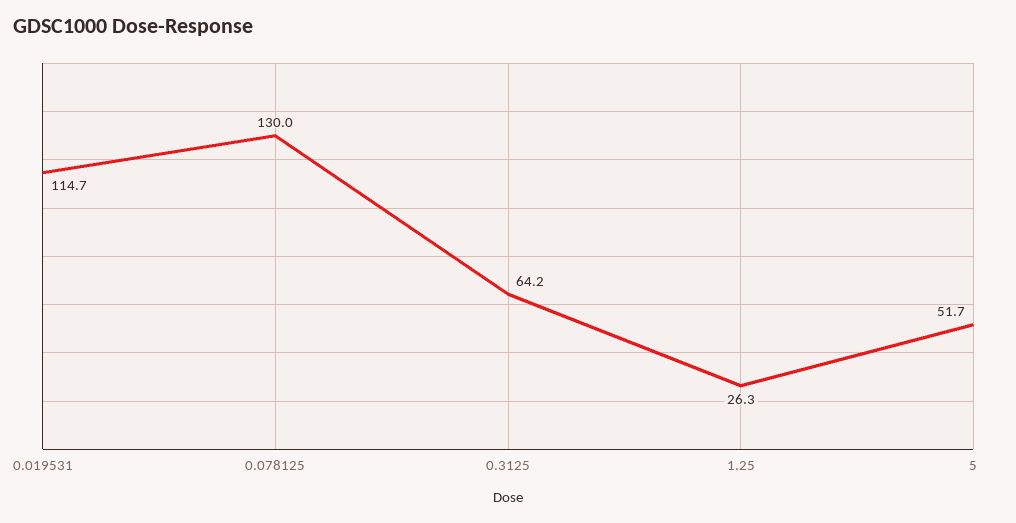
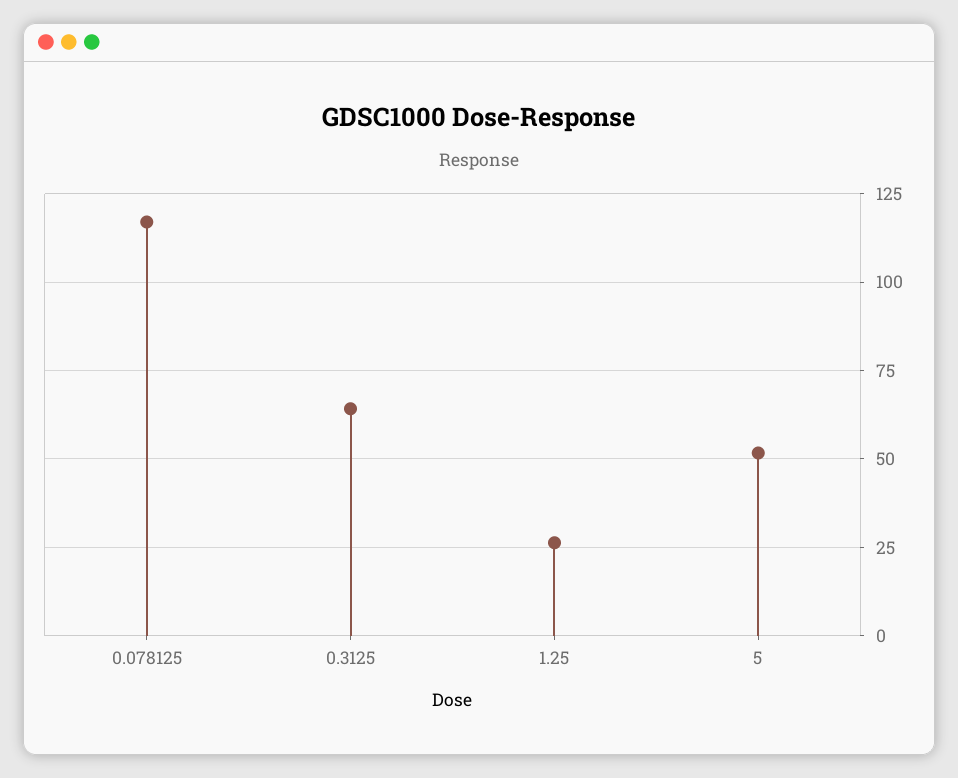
  {
-   "0.019531": 114.7,
-   "0.078125": 130,
+   "0.078125": 117.5,
    "0.3125": 64.2,
    "1.25": 26.3,
    "5": 51.7
  }

